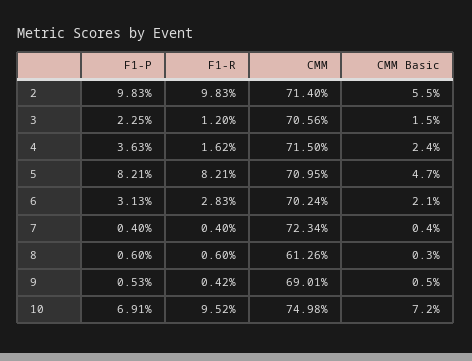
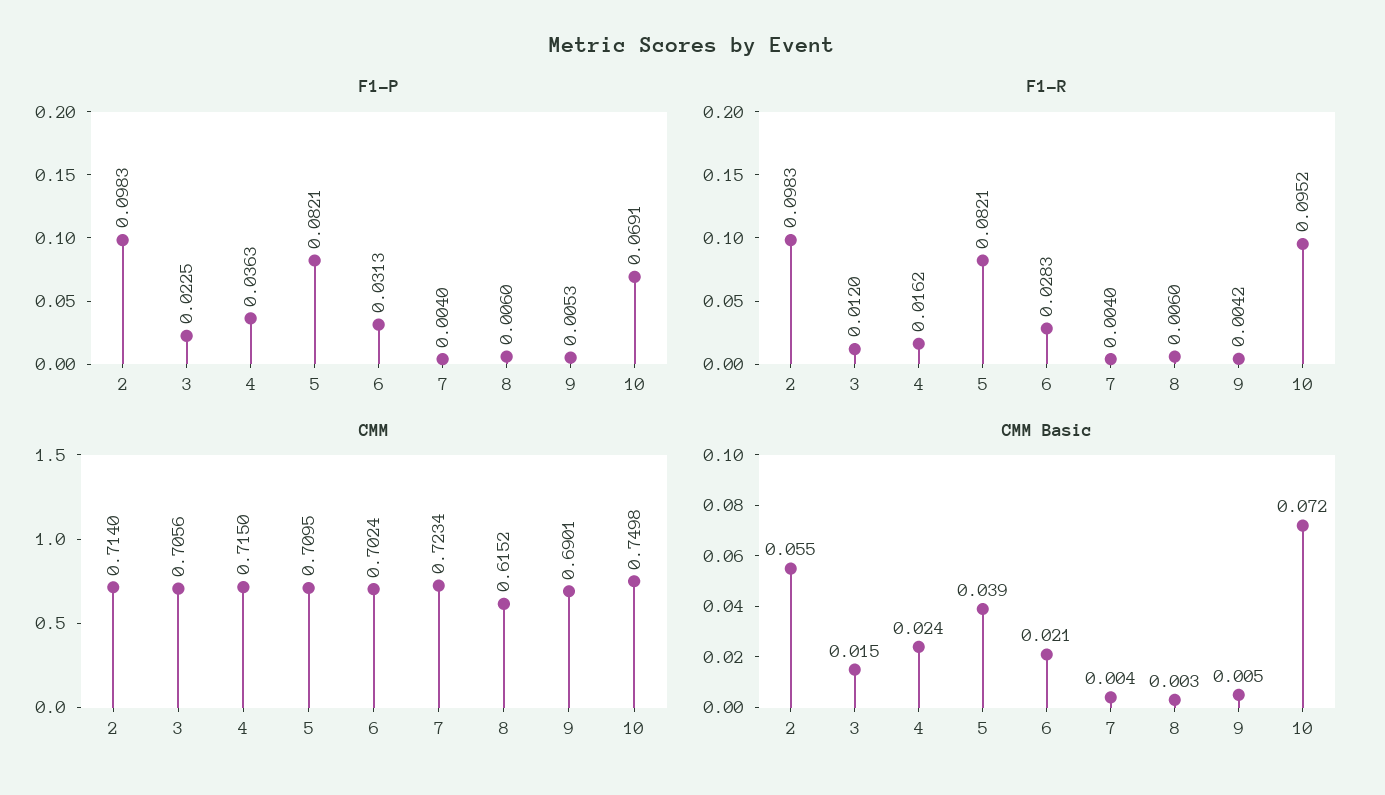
  {
    "F1-P": {
      "2": 0.0983,
      "3": 0.0225,
      "4": 0.0363,
      "5": 0.0821,
      "6": 0.0313,
      "7": 0.004,
      "8": 0.006,
      "9": 0.0053,
      "10": 0.0691
    },
    "F1-R": {
      "2": 0.0983,
      "3": 0.012,
      "4": 0.0162,
      "5": 0.0821,
      "6": 0.0283,
      "7": 0.004,
      "8": 0.006,
      "9": 0.0042,
      "10": 0.0952
    },
    "CMM": {
      "2": 0.714,
      "3": 0.7056,
      "4": 0.715,
      "5": 0.7095,
      "6": 0.7024,
      "7": 0.7234,
-     "8": 0.6126,
+     "8": 0.6152,
      "9": 0.6901,
      "10": 0.7498
    },
    "CMM Basic": {
      "2": 0.055,
      "3": 0.015,
      "4": 0.024,
-     "5": 0.047,
+     "5": 0.039,
      "6": 0.021,
      "7": 0.004,
      "8": 0.003,
      "9": 0.005,
      "10": 0.072
    }
  }

